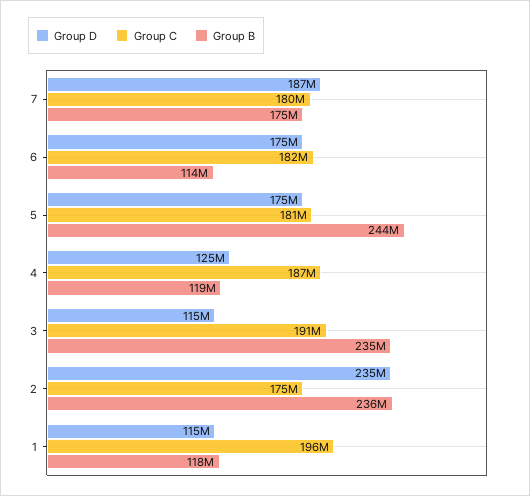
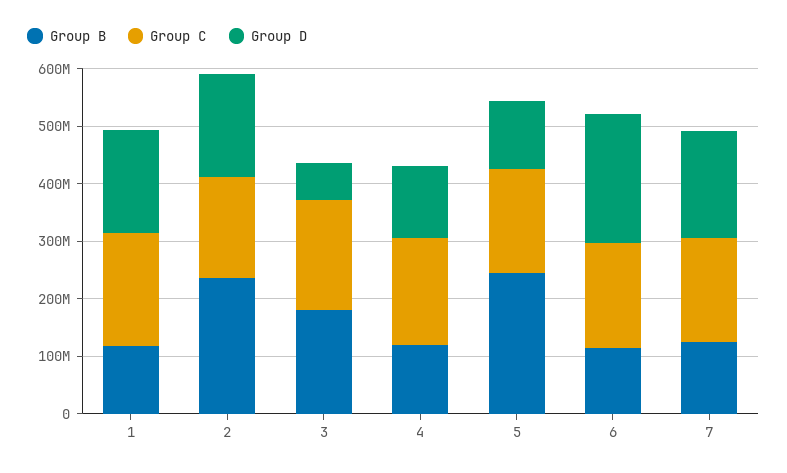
  {
    "Group D": {
      "7": 187000000,
-     "6": 175000000,
+     "6": 220000000,
-     "5": 175000000,
+     "5": 120000000,
      "4": 125000000,
-     "3": 115000000,
+     "3": 60000000,
-     "2": 235000000,
+     "2": 180000000,
-     "1": 115000000
+     "1": 180000000
    },
    "Group C": {
      "7": 180000000,
      "6": 182000000,
      "5": 181000000,
      "4": 187000000,
      "3": 191000000,
      "2": 175000000,
      "1": 196000000
    },
    "Group B": {
-     "7": 175000000,
+     "7": 120000000,
      "6": 114000000,
      "5": 244000000,
      "4": 119000000,
-     "3": 235000000,
+     "3": 180000000,
      "2": 236000000,
      "1": 118000000
    }
  }

